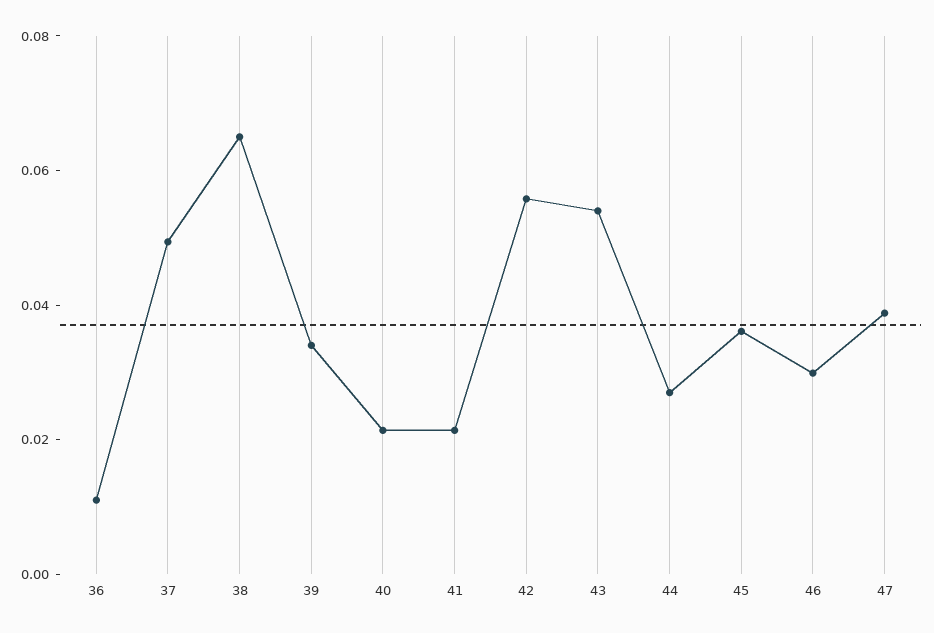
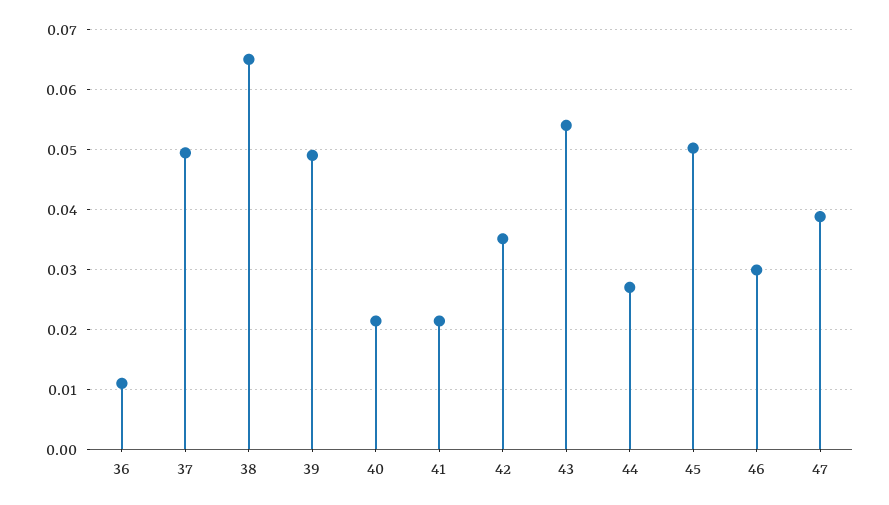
  {
    "36": 0.011,
    "37": 0.049,
    "38": 0.065,
-   "39": 0.035,
+   "39": 0.049,
    "40": 0.021,
    "41": 0.021,
-   "42": 0.055,
+   "42": 0.035,
    "43": 0.054,
    "44": 0.027,
-   "45": 0.035,
+   "45": 0.05,
    "46": 0.03,
    "47": 0.039
  }

